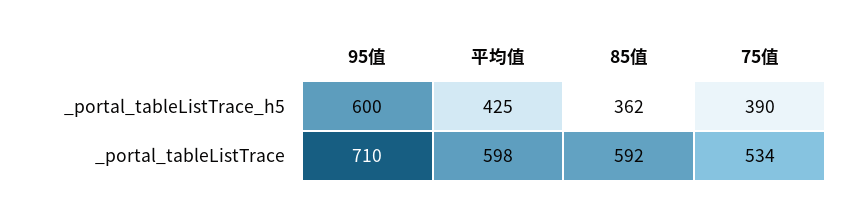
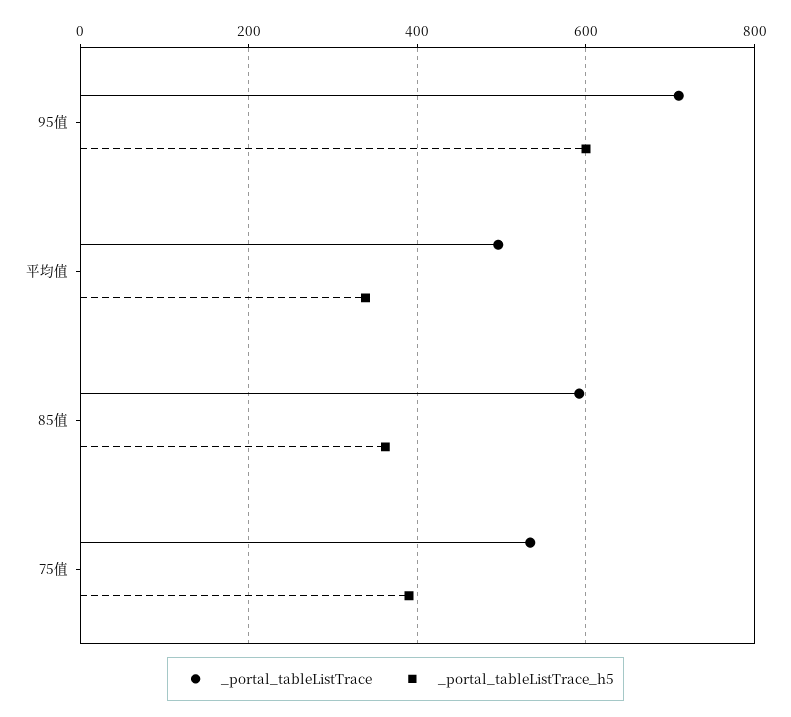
  {
    "_portal_tableListTrace_h5": {
      "95值": 600,
-     "平均值": 425,
+     "平均值": 340,
      "85值": 362,
      "75值": 390
    },
    "_portal_tableListTrace": {
      "95值": 710,
-     "平均值": 598,
+     "平均值": 500,
      "85值": 592,
      "75值": 534
    }
  }

